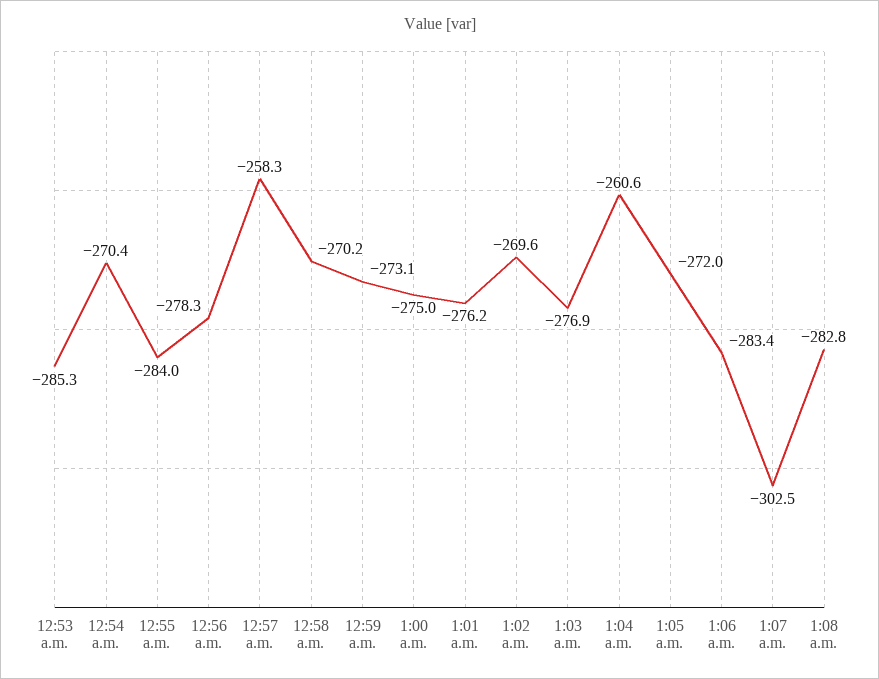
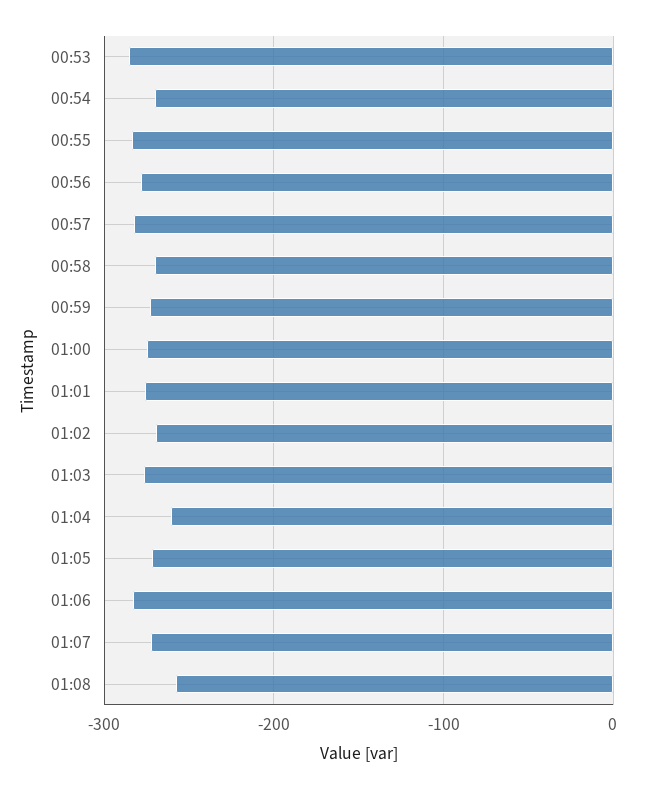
  {
    "12:53 a.m.": -285.3,
    "12:54 a.m.": -270.4,
    "12:55 a.m.": -284,
    "12:56 a.m.": -278.3,
-   "12:57 a.m.": -258.3,
+   "12:57 a.m.": -280,
    "12:58 a.m.": -270.2,
    "12:59 a.m.": -273.1,
    "1:00 a.m.": -275,
    "1:01 a.m.": -276.2,
    "1:02 a.m.": -269.6,
    "1:03 a.m.": -276.9,
    "1:04 a.m.": -260.6,
    "1:05 a.m.": -272,
    "1:06 a.m.": -283.4,
-   "1:07 a.m.": -302.5,
+   "1:07 a.m.": -270,
-   "1:08 a.m.": -282.8
+   "1:08 a.m.": -260
  }

